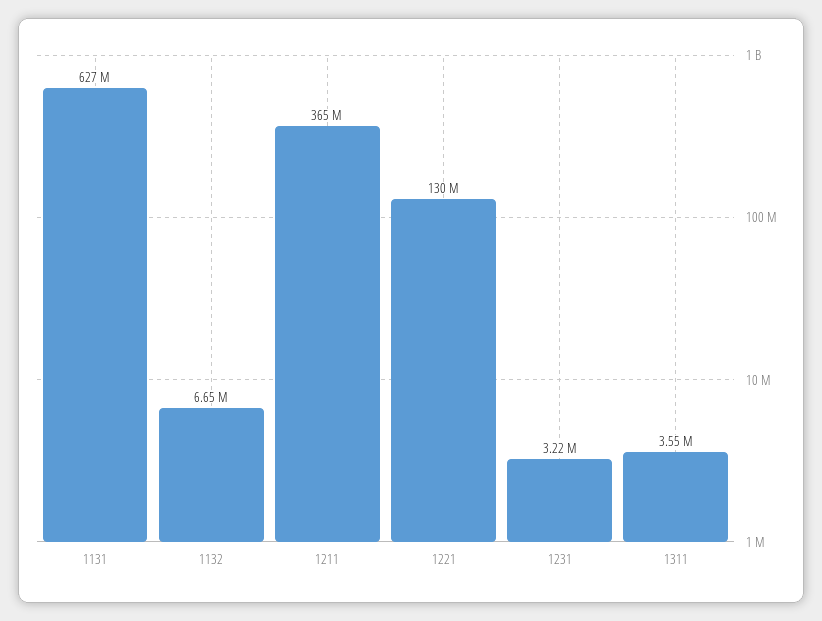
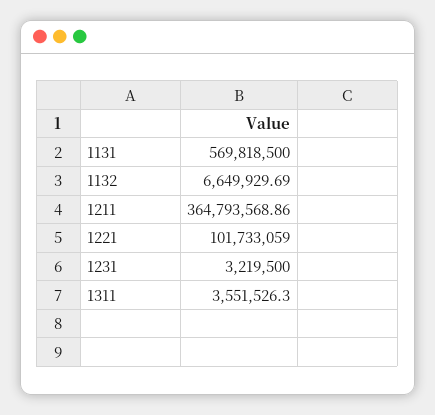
  {
-   "1131": 627000000,
+   "1131": 569818500,
    "1132": 6649929.69,
    "1211": 364793568.86,
-   "1221": 130000000,
+   "1221": 101733059,
    "1231": 3219500,
    "1311": 3551526.3
  }

